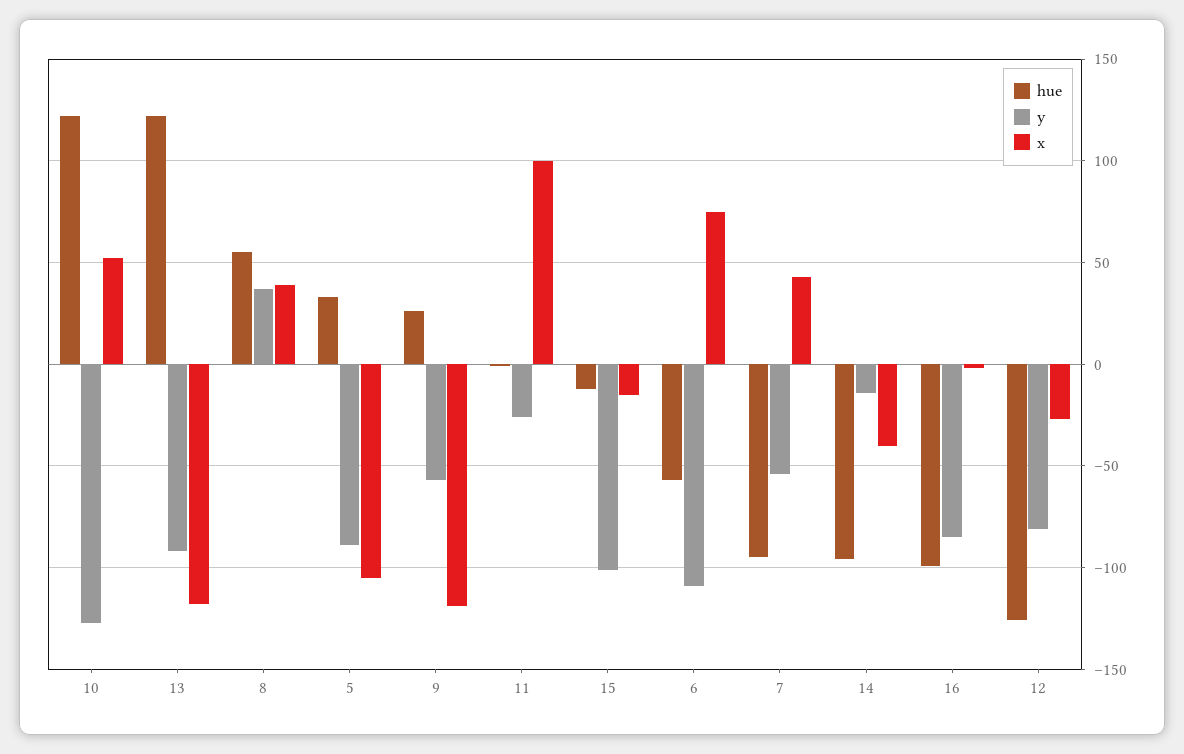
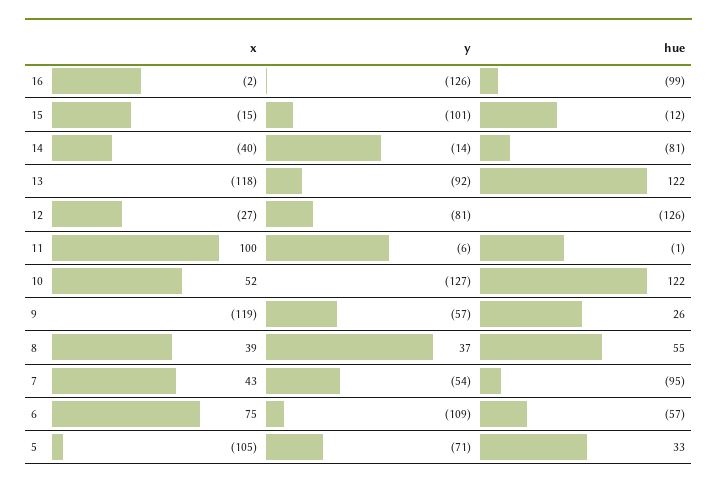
  {
    "hue": {
      "10": 122,
      "13": 122,
      "8": 55,
      "5": 33,
      "9": 26,
      "11": -1,
      "15": -12,
      "6": -57,
      "7": -95,
-     "14": -95,
+     "14": -81,
      "16": -99,
      "12": -126
    },
    "y": {
      "10": -127,
      "13": -92,
      "8": 37,
-     "5": -90,
+     "5": -71,
      "9": -57,
-     "11": -25,
+     "11": -6,
      "15": -101,
      "6": -109,
      "7": -54,
      "14": -14,
-     "16": -85,
+     "16": -126,
      "12": -81
    },
    "x": {
      "10": 52,
      "13": -118,
      "8": 39,
      "5": -105,
      "9": -119,
      "11": 100,
      "15": -15,
      "6": 75,
      "7": 43,
      "14": -40,
      "16": -2,
      "12": -27
    }
  }

